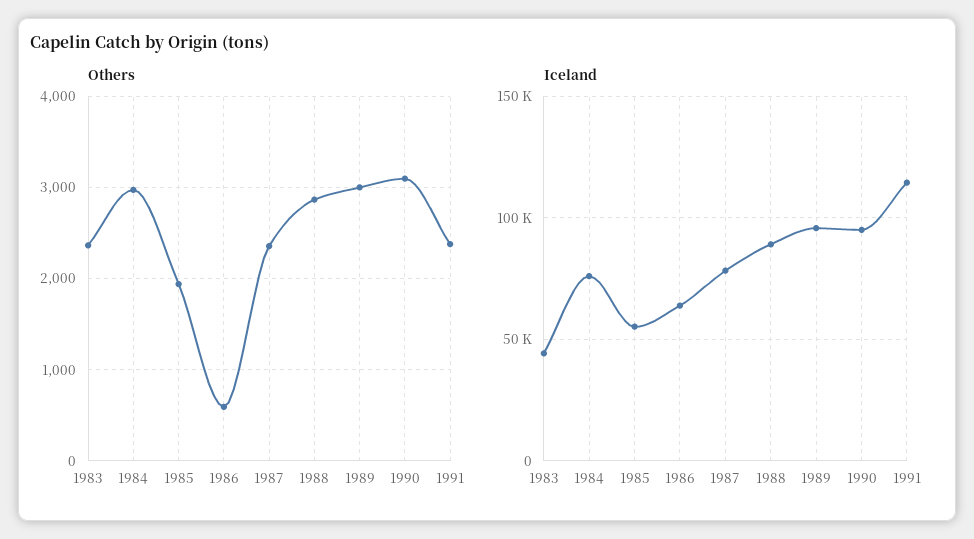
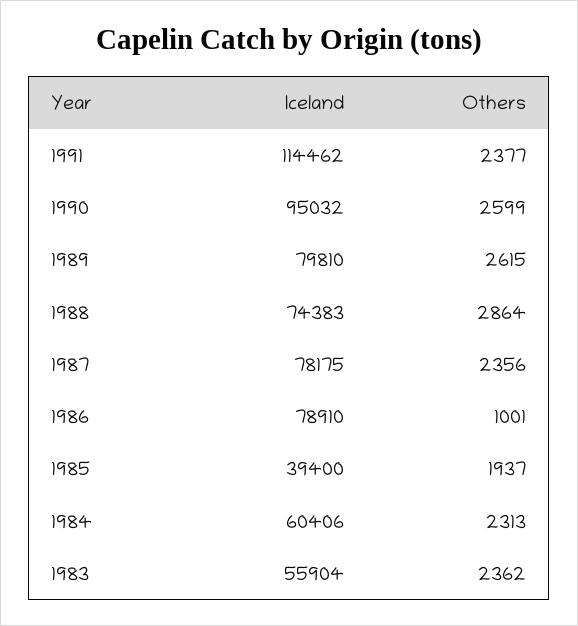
  {
    "Others": {
      "1983": 2362,
-     "1984": 3000,
+     "1984": 2313,
      "1985": 1937,
-     "1986": 600,
+     "1986": 1001,
      "1987": 2356,
      "1988": 2864,
-     "1989": 3000,
+     "1989": 2615,
-     "1990": 3100,
+     "1990": 2599,
      "1991": 2377
    },
    "Iceland": {
-     "1983": 45000,
+     "1983": 55904,
-     "1984": 75000,
+     "1984": 60406,
-     "1985": 55000,
+     "1985": 39400,
-     "1986": 65000,
+     "1986": 78910,
      "1987": 78175,
-     "1988": 90000,
+     "1988": 74383,
-     "1989": 95000,
+     "1989": 79810,
      "1990": 95032,
      "1991": 114462
    }
  }

